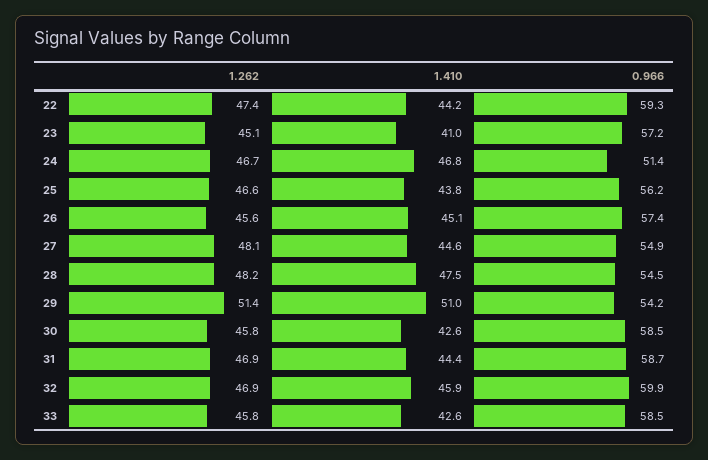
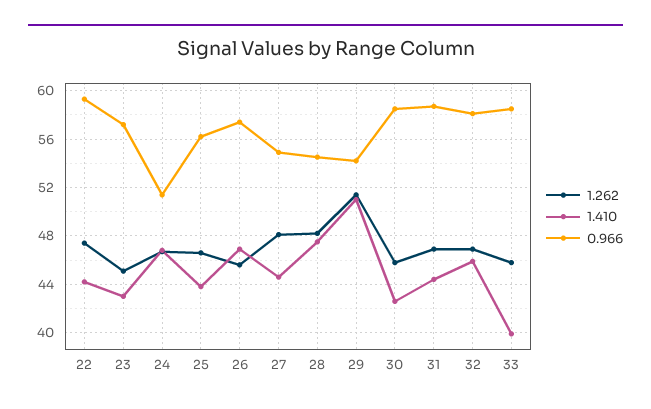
  {
    "1.262": {
      "22": 47.4,
      "23": 45.1,
      "24": 46.7,
      "25": 46.6,
      "26": 45.6,
      "27": 48.1,
      "28": 48.2,
      "29": 51.4,
      "30": 45.8,
      "31": 46.9,
      "32": 46.9,
      "33": 45.8
    },
    "1.410": {
      "22": 44.2,
-     "23": 41,
+     "23": 43,
      "24": 46.8,
      "25": 43.8,
-     "26": 45.1,
+     "26": 47,
      "27": 44.6,
      "28": 47.5,
      "29": 51,
      "30": 42.6,
      "31": 44.4,
      "32": 45.9,
-     "33": 42.6
+     "33": 40
    },
    "0.966": {
      "22": 59.3,
      "23": 57.2,
      "24": 51.4,
      "25": 56.2,
      "26": 57.4,
      "27": 54.9,
      "28": 54.5,
      "29": 54.2,
      "30": 58.5,
      "31": 58.7,
-     "32": 59.9,
+     "32": 58,
      "33": 58.5
    }
  }

